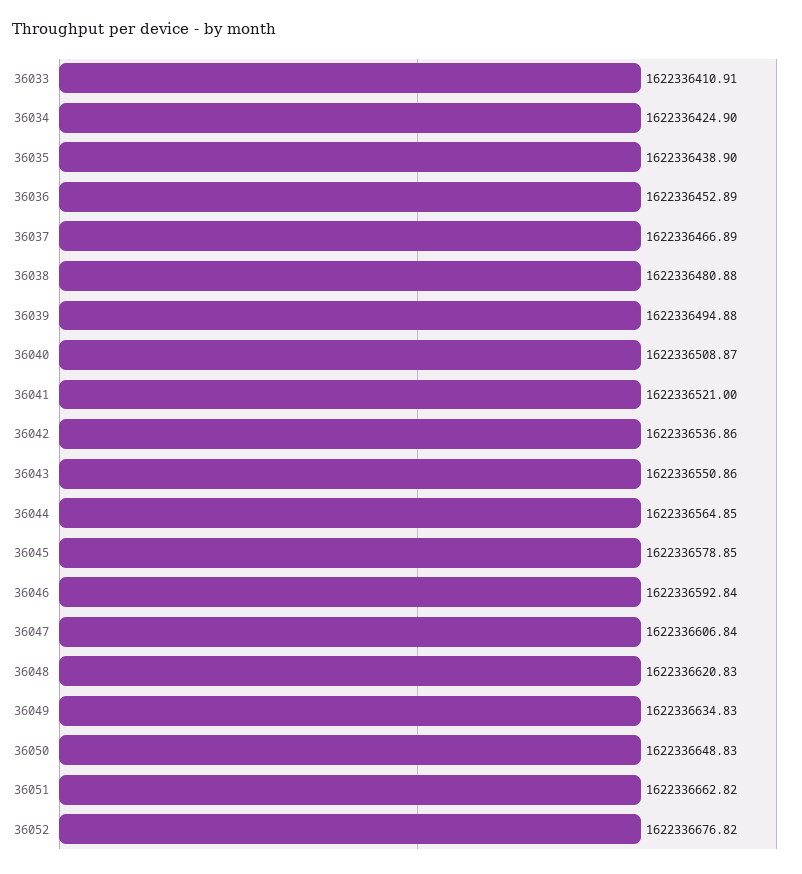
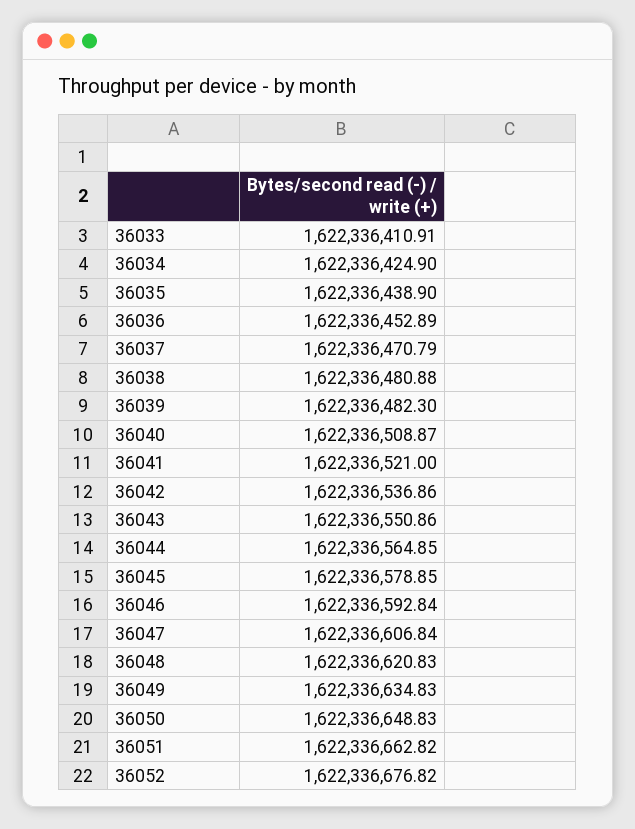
  {
    "36033": 1622336410.91,
    "36034": 1622336424.9,
    "36035": 1622336438.9,
    "36036": 1622336452.89,
-   "36037": 1622336466.89,
+   "36037": 1622336470.79,
    "36038": 1622336480.88,
-   "36039": 1622336494.88,
+   "36039": 1622336482.3,
    "36040": 1622336508.87,
    "36041": 1622336521,
    "36042": 1622336536.86,
    "36043": 1622336550.86,
    "36044": 1622336564.85,
    "36045": 1622336578.85,
    "36046": 1622336592.84,
    "36047": 1622336606.84,
    "36048": 1622336620.83,
    "36049": 1622336634.83,
    "36050": 1622336648.83,
    "36051": 1622336662.82,
    "36052": 1622336676.82
  }

